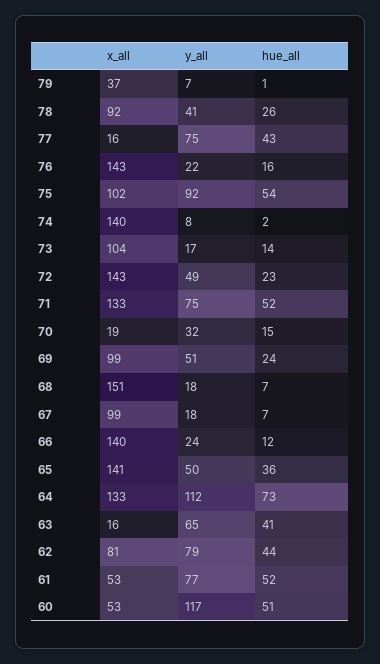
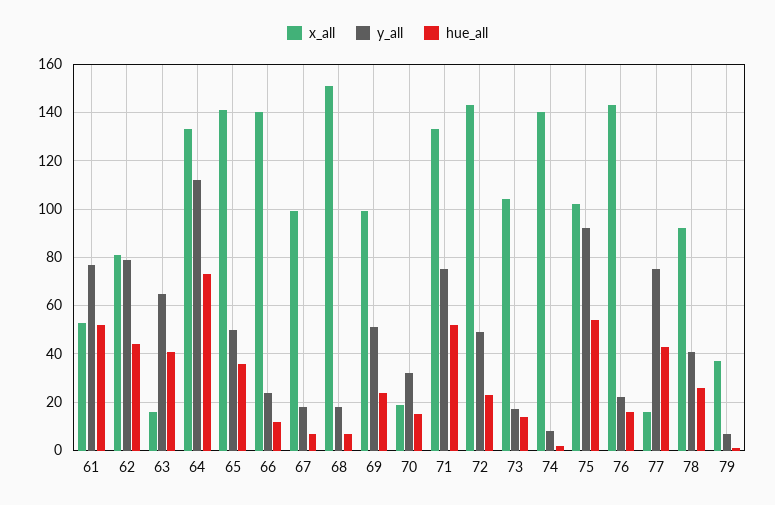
  {
    "x_all": {
      "79": 37,
      "78": 92,
      "77": 16,
      "76": 143,
      "75": 102,
      "74": 140,
      "73": 104,
      "72": 143,
      "71": 133,
      "70": 19,
      "69": 99,
      "68": 151,
      "67": 99,
      "66": 140,
      "65": 141,
      "64": 133,
      "63": 16,
      "62": 81,
-     "61": 53,
+     "61": 53
-     "60": 53
    },
    "y_all": {
      "79": 7,
      "78": 41,
      "77": 75,
      "76": 22,
      "75": 92,
      "74": 8,
      "73": 17,
      "72": 49,
      "71": 75,
      "70": 32,
      "69": 51,
      "68": 18,
      "67": 18,
      "66": 24,
      "65": 50,
      "64": 112,
      "63": 65,
      "62": 79,
-     "61": 77,
+     "61": 77
-     "60": 117
    },
    "hue_all": {
      "79": 1,
      "78": 26,
      "77": 43,
      "76": 16,
      "75": 54,
      "74": 2,
      "73": 14,
      "72": 23,
      "71": 52,
      "70": 15,
      "69": 24,
      "68": 7,
      "67": 7,
      "66": 12,
      "65": 36,
      "64": 73,
      "63": 41,
      "62": 44,
-     "61": 52,
+     "61": 52
-     "60": 51
    }
  }

